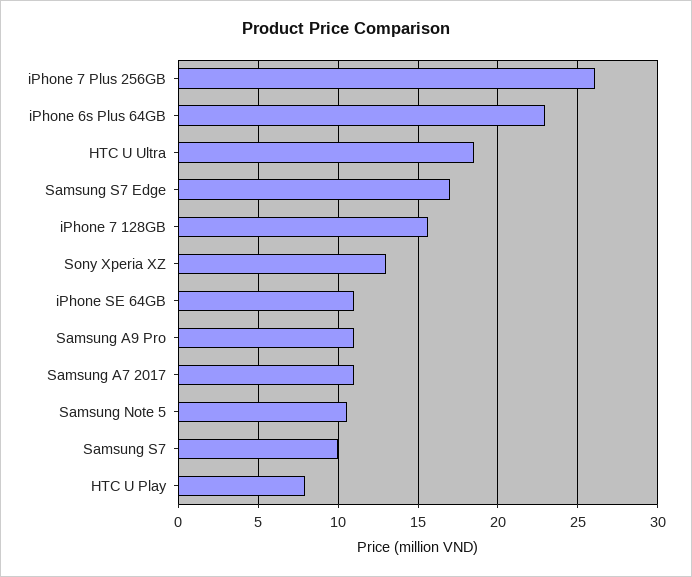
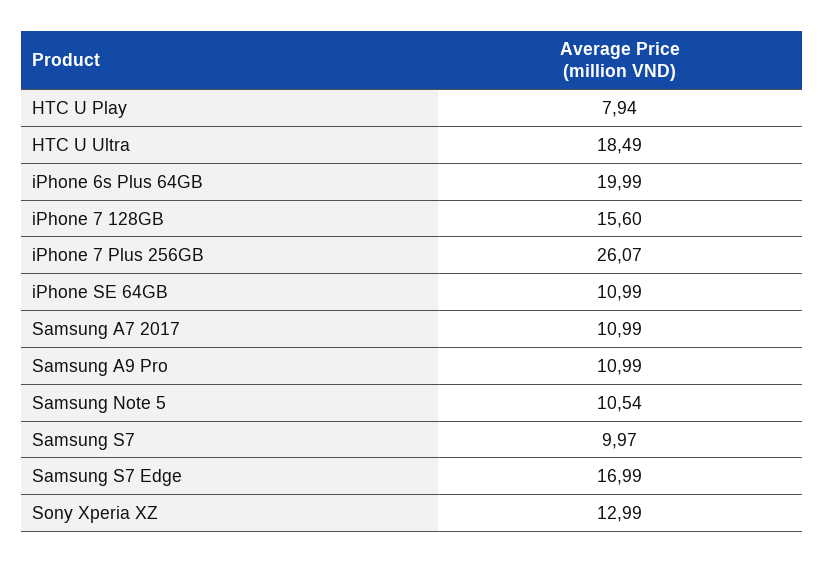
  {
    "iPhone 7 Plus 256GB": 26.07,
-   "iPhone 6s Plus 64GB": 23,
+   "iPhone 6s Plus 64GB": 19.99,
    "HTC U Ultra": 18.49,
    "Samsung S7 Edge": 16.99,
    "iPhone 7 128GB": 15.6,
    "Sony Xperia XZ": 12.99,
    "iPhone SE 64GB": 10.99,
    "Samsung A9 Pro": 10.99,
    "Samsung A7 2017": 10.99,
    "Samsung Note 5": 10.54,
    "Samsung S7": 9.97,
    "HTC U Play": 7.94
  }

